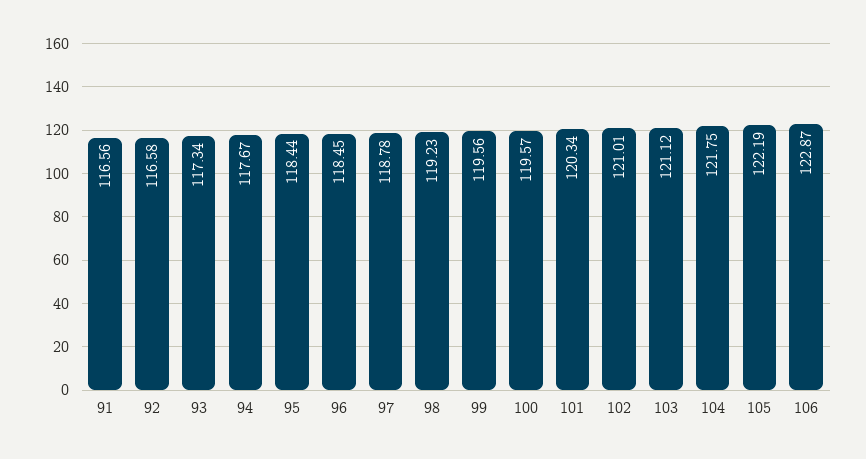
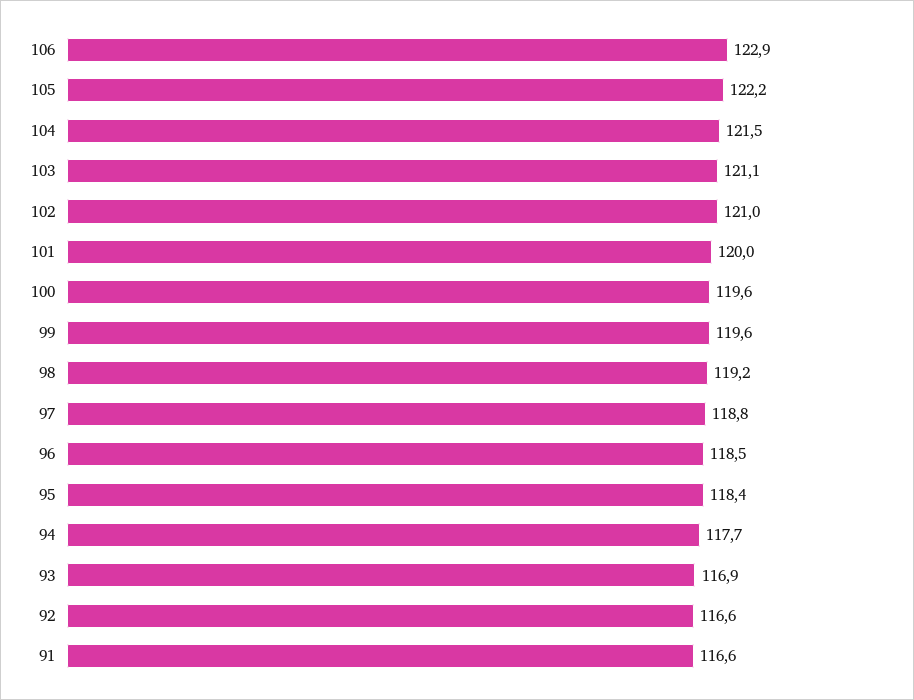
  {
    "91": 116.56,
    "92": 116.58,
-   "93": 117.34,
+   "93": 116.9,
    "94": 117.67,
    "95": 118.44,
    "96": 118.45,
    "97": 118.78,
    "98": 119.23,
    "99": 119.56,
    "100": 119.57,
-   "101": 120.34,
+   "101": 120,
    "102": 121.01,
    "103": 121.12,
-   "104": 121.75,
+   "104": 121.5,
    "105": 122.19,
    "106": 122.87
  }

